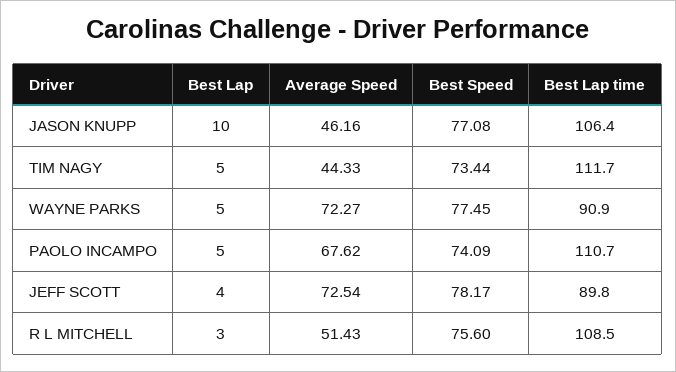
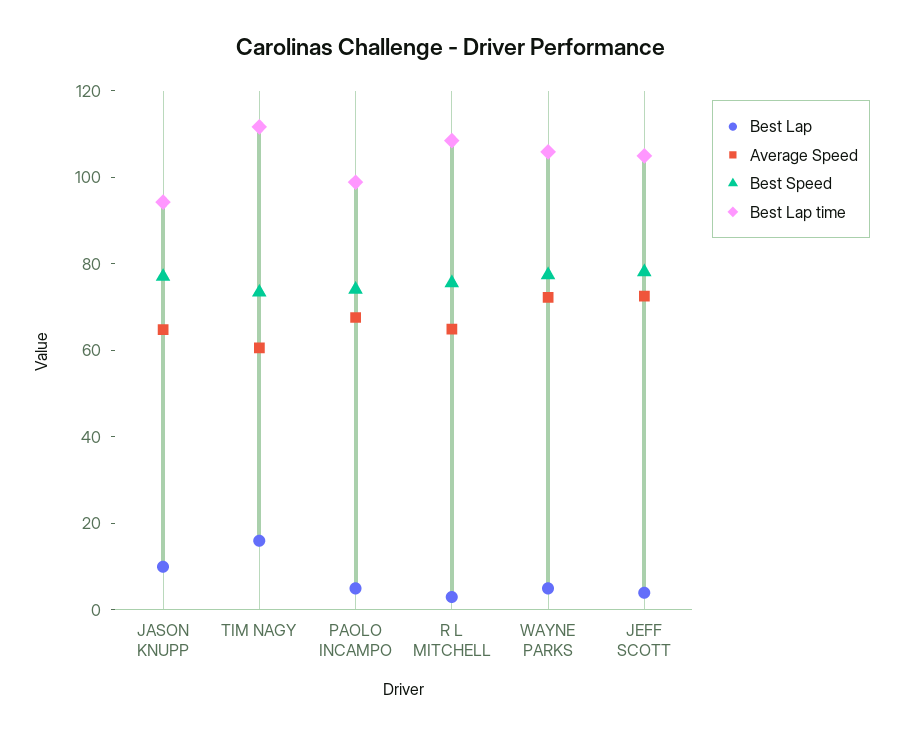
  {
    "Best Lap": {
      "JASON KNUPP": 10,
-     "TIM NAGY": 5,
+     "TIM NAGY": 15,
      "WAYNE PARKS": 5,
      "PAOLO INCAMPO": 5,
      "JEFF SCOTT": 4,
      "R L MITCHELL": 3
    },
    "Average Speed": {
-     "JASON KNUPP": 46.16,
+     "JASON KNUPP": 65,
-     "TIM NAGY": 44.33,
+     "TIM NAGY": 60,
      "WAYNE PARKS": 72.27,
      "PAOLO INCAMPO": 67.62,
      "JEFF SCOTT": 72.54,
-     "R L MITCHELL": 51.43
+     "R L MITCHELL": 65
    },
    "Best Speed": {
      "JASON KNUPP": 77.08,
      "TIM NAGY": 73.44,
      "WAYNE PARKS": 77.45,
      "PAOLO INCAMPO": 74.09,
      "JEFF SCOTT": 78.17,
      "R L MITCHELL": 75.6
    },
    "Best Lap time": {
-     "JASON KNUPP": 106.4,
+     "JASON KNUPP": 95,
      "TIM NAGY": 111.7,
-     "WAYNE PARKS": 90.9,
+     "WAYNE PARKS": 105,
-     "PAOLO INCAMPO": 110.7,
+     "PAOLO INCAMPO": 100,
-     "JEFF SCOTT": 89.8,
+     "JEFF SCOTT": 105,
      "R L MITCHELL": 108.5
    }
  }

